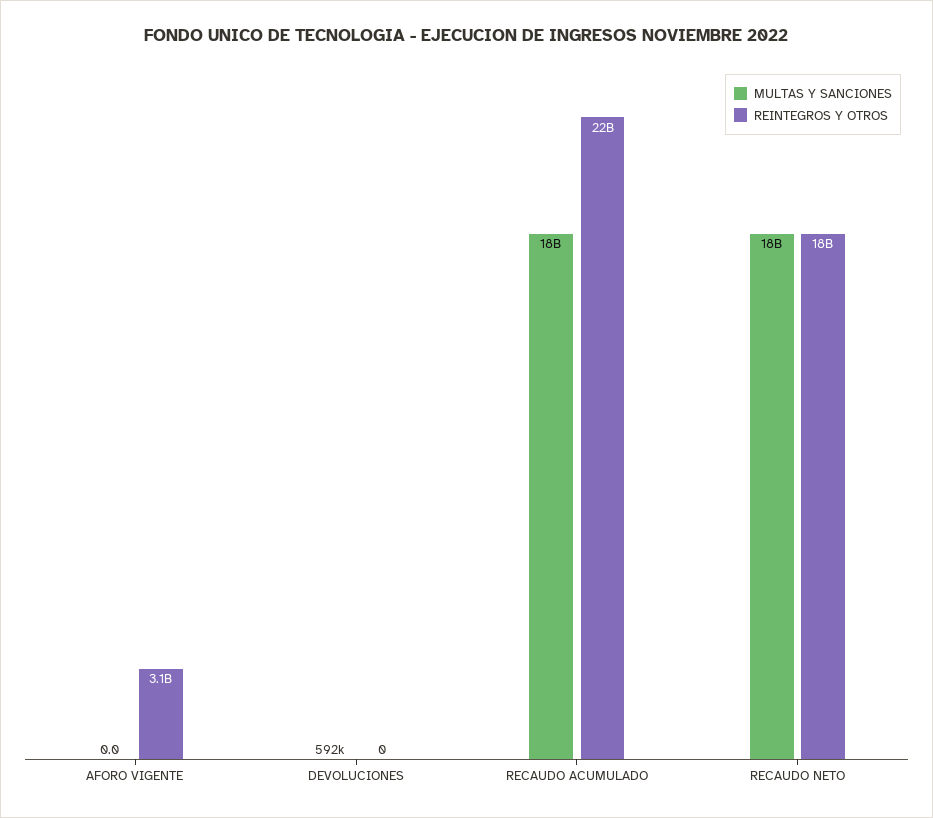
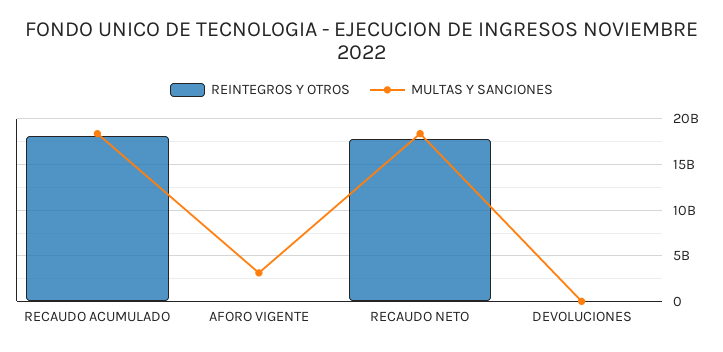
  {
    "MULTAS Y SANCIONES": {
-     "AFORO VIGENTE": 0,
+     "AFORO VIGENTE": 3000000000,
      "DEVOLUCIONES": 592000,
      "RECAUDO ACUMULADO": 18000000000,
      "RECAUDO NETO": 18000000000
    },
    "REINTEGROS Y OTROS": {
-     "AFORO VIGENTE": 3100000000,
+     "AFORO VIGENTE": 0,
      "DEVOLUCIONES": 0,
-     "RECAUDO ACUMULADO": 22000000000,
+     "RECAUDO ACUMULADO": 18000000000,
      "RECAUDO NETO": 18000000000
    }
  }

